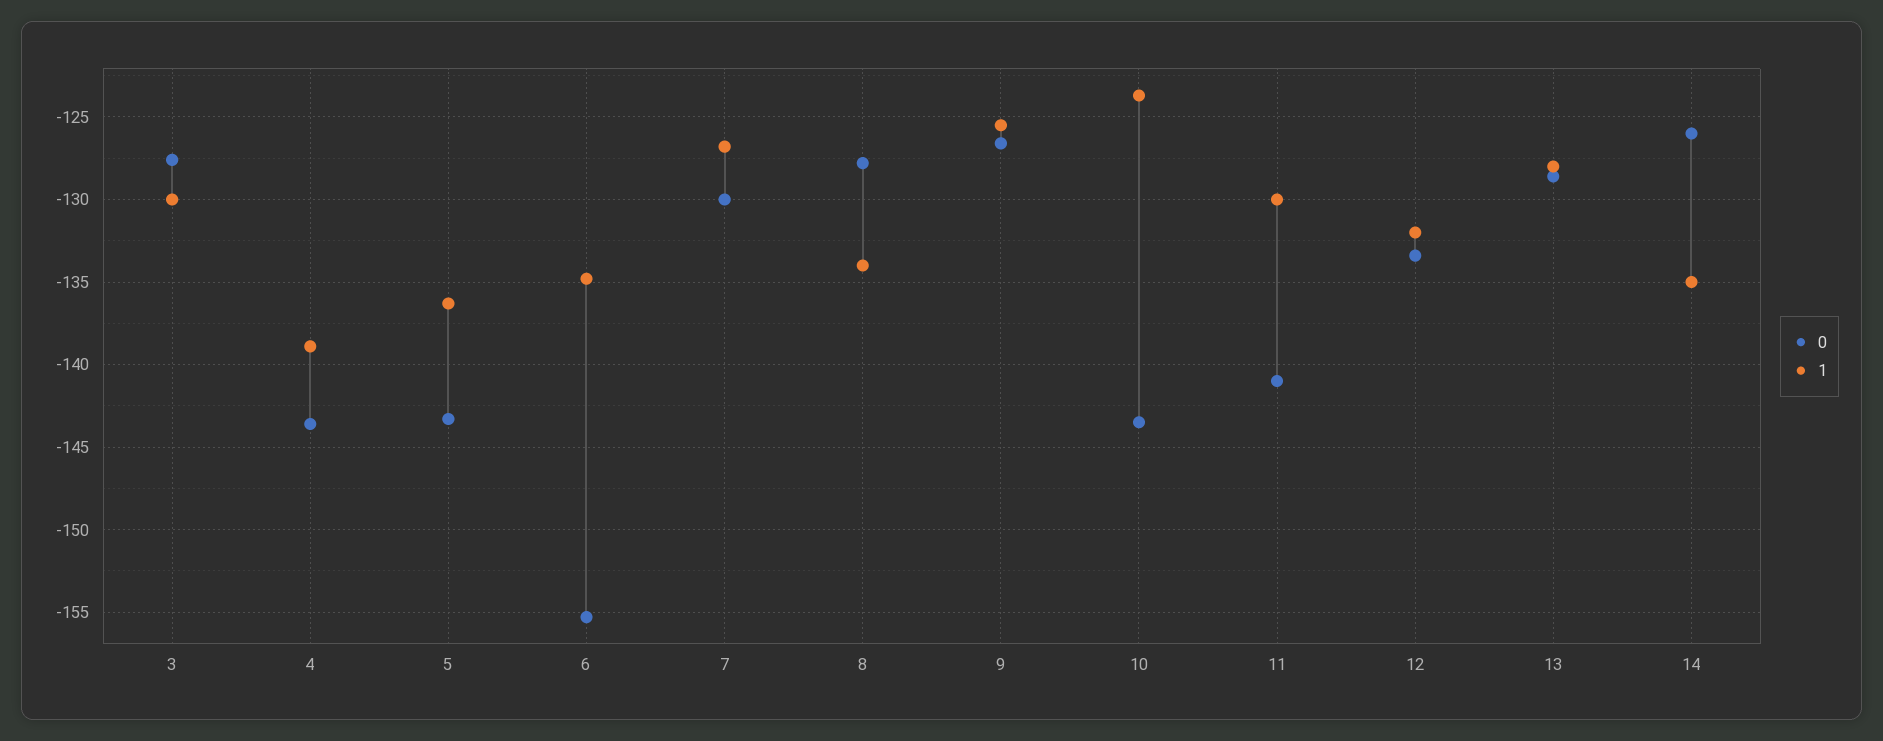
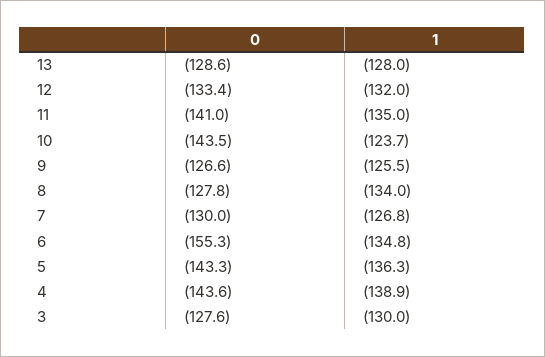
  {
    "0": {
      "3": -127.6,
      "4": -143.6,
      "5": -143.3,
      "6": -155.3,
      "7": -130,
      "8": -127.8,
      "9": -126.6,
      "10": -143.5,
      "11": -141,
      "12": -133.4,
-     "13": -128.6,
+     "13": -128.6
-     "14": -126
    },
    "1": {
      "3": -130,
      "4": -138.9,
      "5": -136.3,
      "6": -134.8,
      "7": -126.8,
      "8": -134,
      "9": -125.5,
      "10": -123.7,
-     "11": -130,
+     "11": -135,
      "12": -132,
-     "13": -128,
+     "13": -128
-     "14": -135
    }
  }

